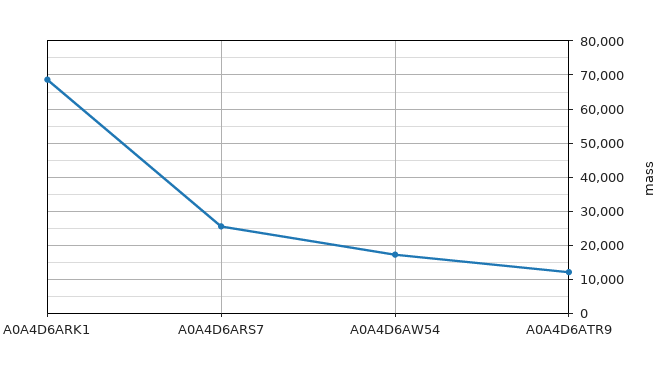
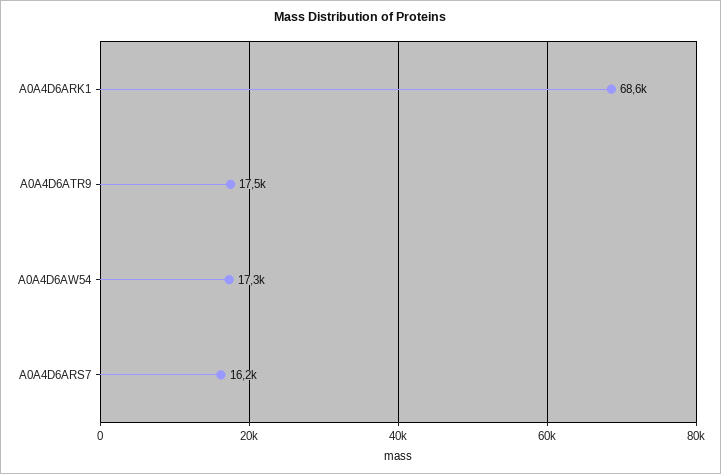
  {
    "A0A4D6ARK1": 68600,
-   "A0A4D6ARS7": 26000,
+   "A0A4D6ARS7": 16200,
    "A0A4D6AW54": 17300,
-   "A0A4D6ATR9": 12000
+   "A0A4D6ATR9": 17500
  }

